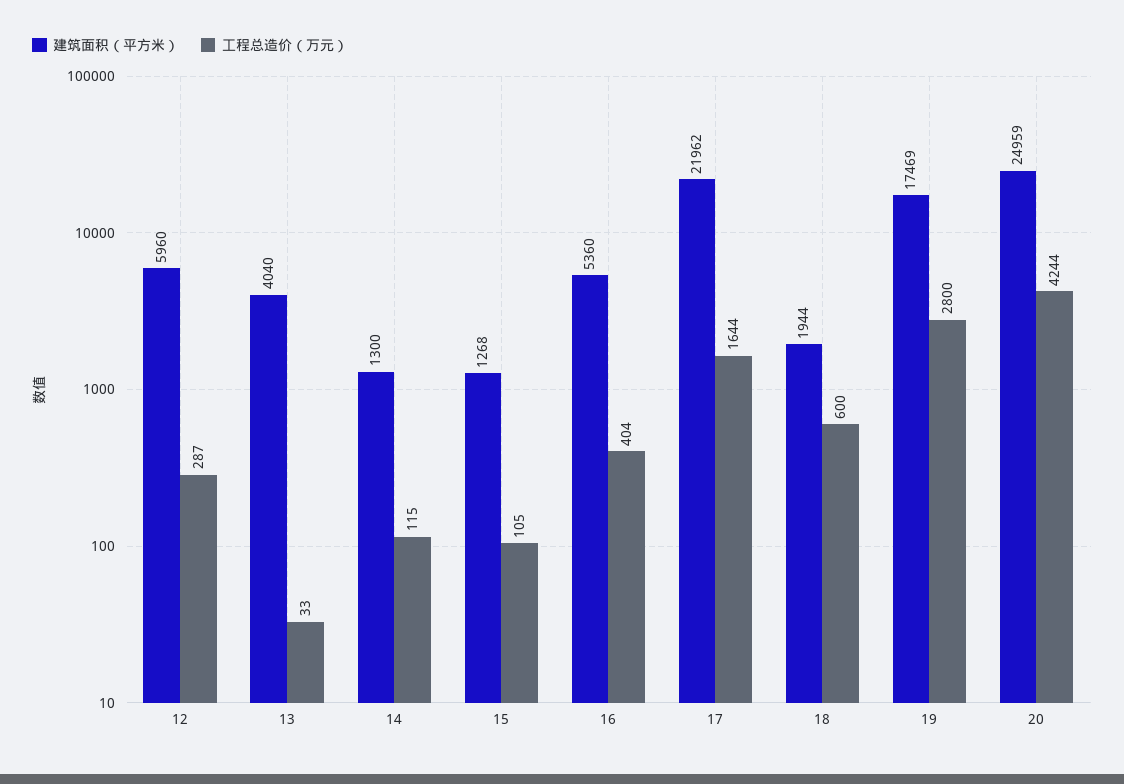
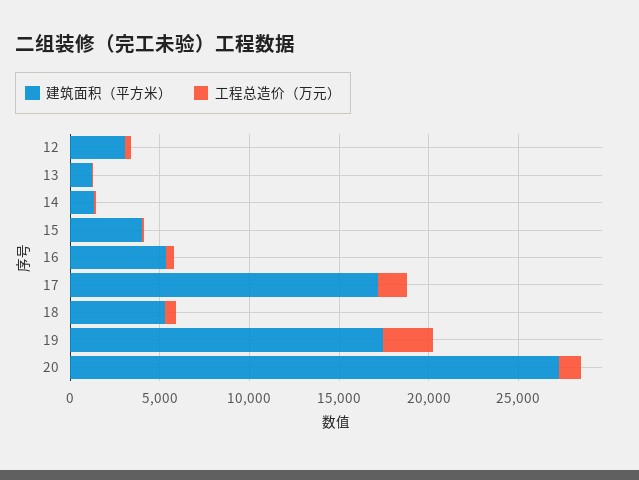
  {
    "建筑面积（平方米）": {
-     "12": 5960,
+     "12": 3000,
-     "13": 4040,
+     "13": 1000,
      "14": 1300,
-     "15": 1268,
+     "15": 4000,
      "16": 5360,
-     "17": 21962,
+     "17": 17000,
-     "18": 1944,
+     "18": 5000,
      "19": 17469,
-     "20": 24959
+     "20": 27000
    },
    "工程总造价（万元）": {
      "12": 287,
      "13": 33,
      "14": 115,
      "15": 105,
      "16": 404,
      "17": 1644,
      "18": 600,
      "19": 2800,
-     "20": 4244
+     "20": 1000
    }
  }

